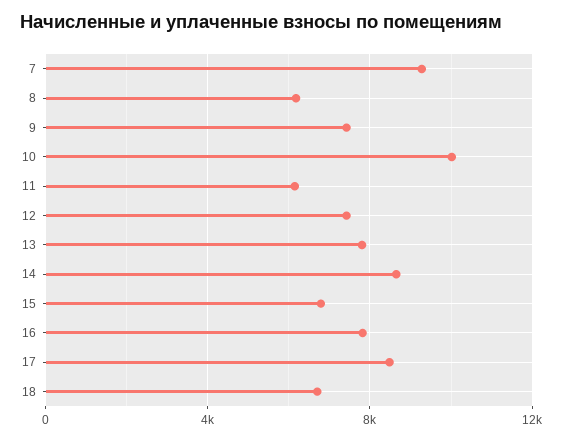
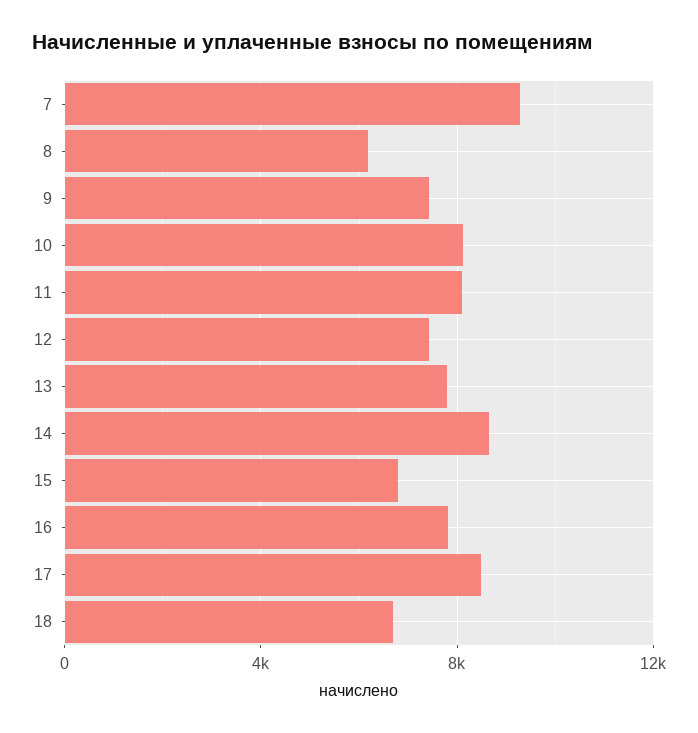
  {
    "7": 9500,
    "8": 6000,
    "9": 7500,
-   "10": 10000,
+   "10": 8000,
-   "11": 6000,
+   "11": 8000,
    "12": 7500,
    "13": 8000,
    "14": 8500,
    "15": 7000,
    "16": 8000,
    "17": 8500,
    "18": 6500
  }

